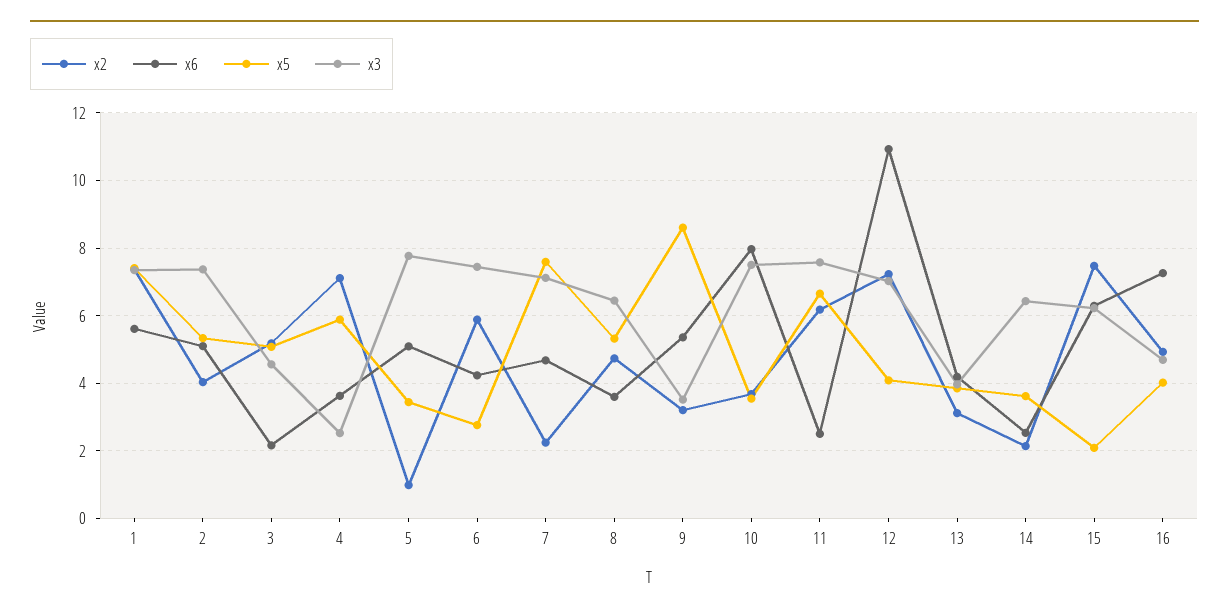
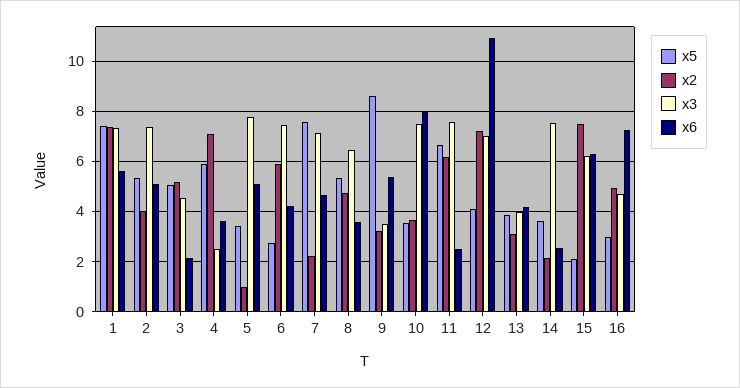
  {
    "x2": {
      "1": 7.4,
      "2": 4,
      "3": 5.2,
      "4": 7.2,
      "5": 1,
      "6": 5.8,
      "7": 2.2,
      "8": 4.8,
      "9": 3.2,
      "10": 3.6,
      "11": 6.2,
      "12": 7.2,
      "13": 3.2,
      "14": 2.2,
      "15": 7.4,
      "16": 5
    },
    "x6": {
      "1": 5.6,
      "2": 5.2,
      "3": 2.2,
      "4": 3.6,
      "5": 5,
      "6": 4.2,
      "7": 4.6,
      "8": 3.6,
      "9": 5.4,
      "10": 8,
      "11": 2.6,
      "12": 11,
      "13": 4.2,
      "14": 2.6,
      "15": 6.2,
      "16": 7.2
    },
    "x5": {
      "1": 7.4,
      "2": 5.4,
      "3": 5,
      "4": 5.8,
      "5": 3.4,
      "6": 2.8,
      "7": 7.6,
      "8": 5.4,
      "9": 8.6,
      "10": 3.6,
      "11": 6.6,
      "12": 4,
      "13": 3.8,
      "14": 3.6,
      "15": 2,
-     "16": 4
+     "16": 3
    },
    "x3": {
      "1": 7.4,
      "2": 7.4,
      "3": 4.6,
      "4": 2.6,
      "5": 7.8,
      "6": 7.4,
      "7": 7.2,
      "8": 6.4,
      "9": 3.6,
      "10": 7.6,
      "11": 7.6,
      "12": 7,
      "13": 4,
-     "14": 6.4,
+     "14": 7.5,
      "15": 6.2,
      "16": 4.6
    }
  }

